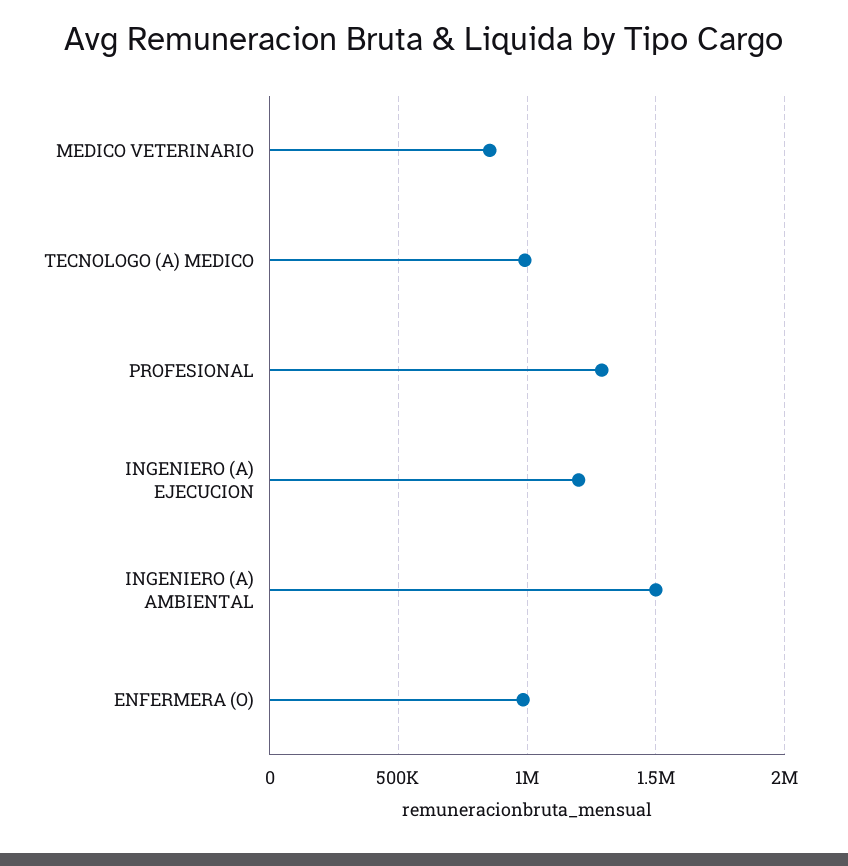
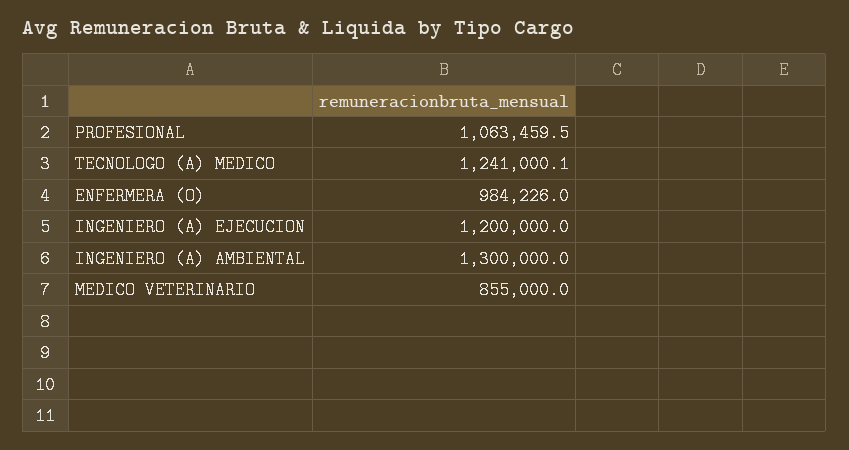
  {
    "MEDICO VETERINARIO": 855000,
-   "TECNOLOGO (A) MEDICO": 1000000,
+   "TECNOLOGO (A) MEDICO": 1241000.1,
-   "PROFESIONAL": 1300000,
+   "PROFESIONAL": 1063459.5,
    "INGENIERO (A) EJECUCION": 1200000,
-   "INGENIERO (A) AMBIENTAL": 1500000,
+   "INGENIERO (A) AMBIENTAL": 1300000,
    "ENFERMERA (O)": 984226
  }

